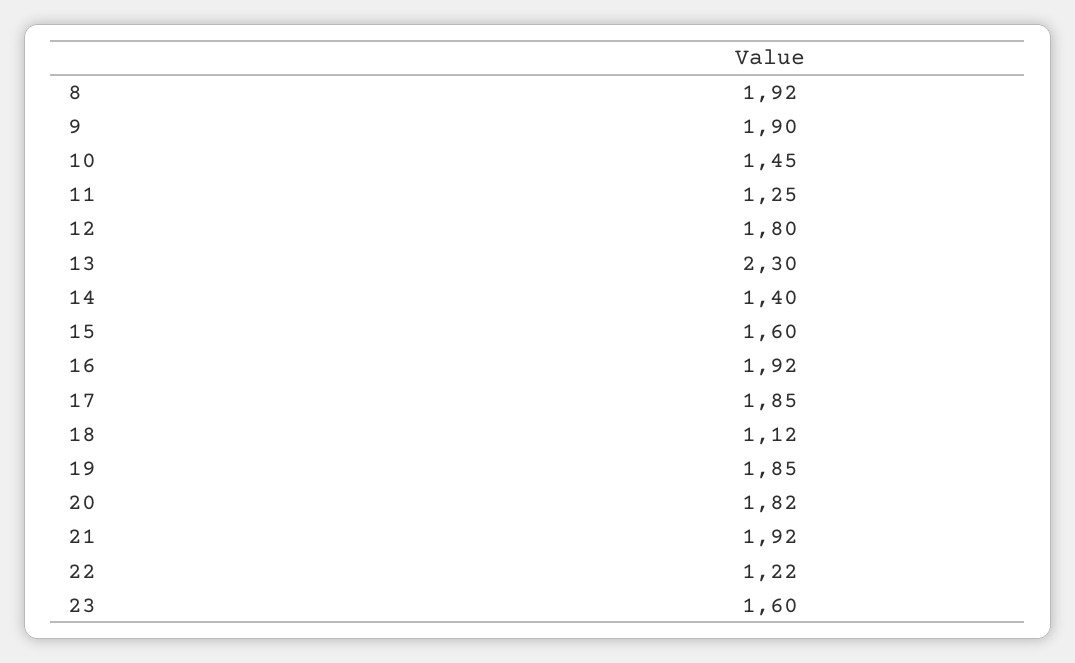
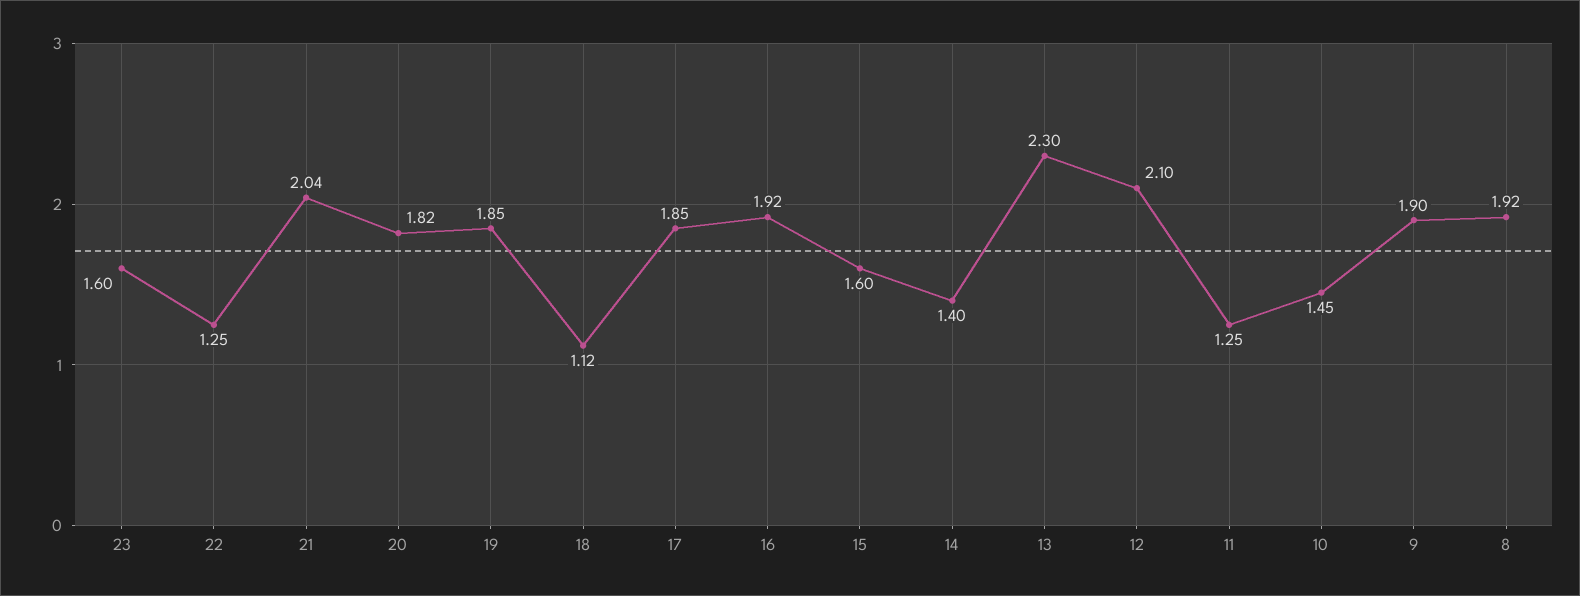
  {
    "8": 1.92,
    "9": 1.9,
    "10": 1.45,
    "11": 1.25,
-   "12": 1.8,
+   "12": 2.1,
    "13": 2.3,
    "14": 1.4,
    "15": 1.6,
    "16": 1.92,
    "17": 1.85,
    "18": 1.12,
    "19": 1.85,
    "20": 1.82,
-   "21": 1.92,
+   "21": 2.04,
-   "22": 1.22,
+   "22": 1.25,
    "23": 1.6
  }

